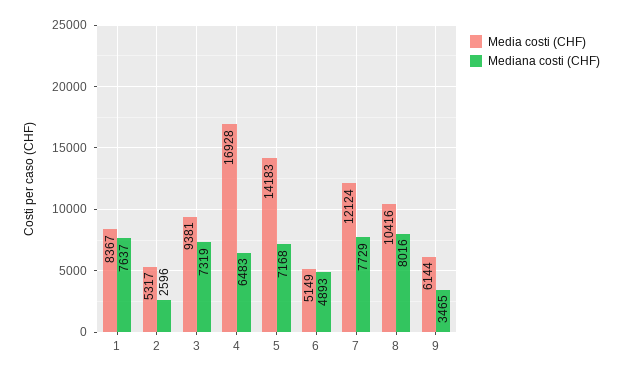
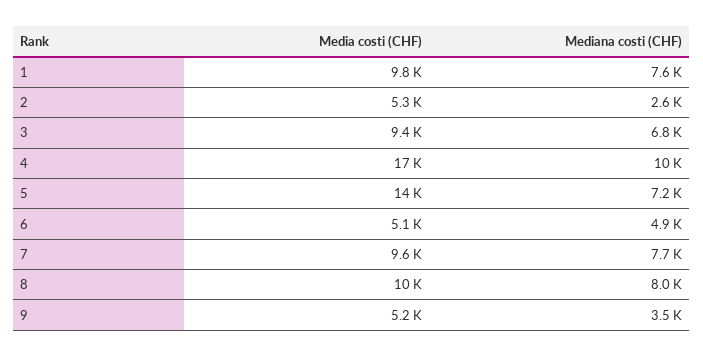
  {
    "Media costi (CHF)": {
-     "1": 8367,
+     "1": 9800,
      "2": 5317,
      "3": 9381,
      "4": 16928,
      "5": 14183,
      "6": 5149,
-     "7": 12124,
+     "7": 9600,
      "8": 10416,
-     "9": 6144
+     "9": 5200
    },
    "Mediana costi (CHF)": {
      "1": 7637,
      "2": 2596,
-     "3": 7319,
+     "3": 6800,
-     "4": 6483,
+     "4": 10000,
      "5": 7168,
      "6": 4893,
      "7": 7729,
      "8": 8016,
      "9": 3465
    }
  }

